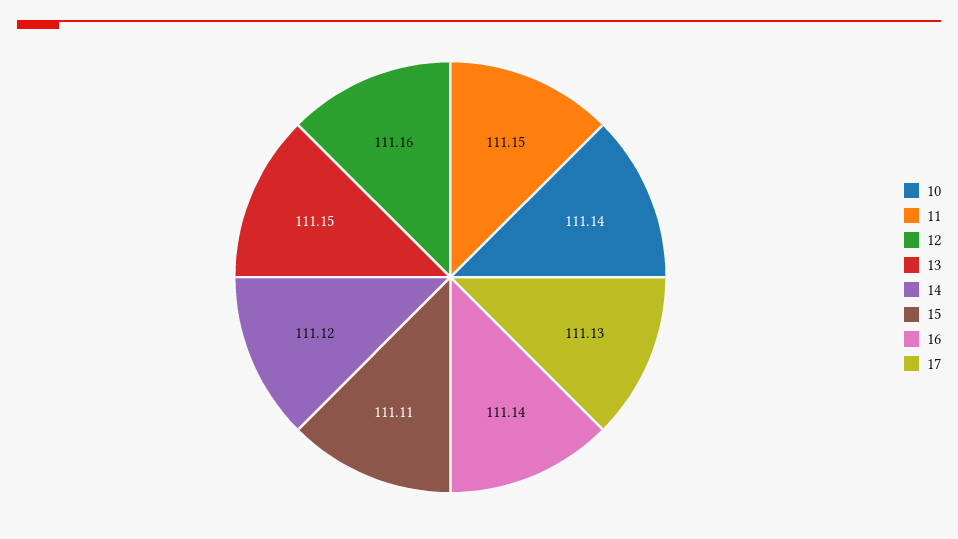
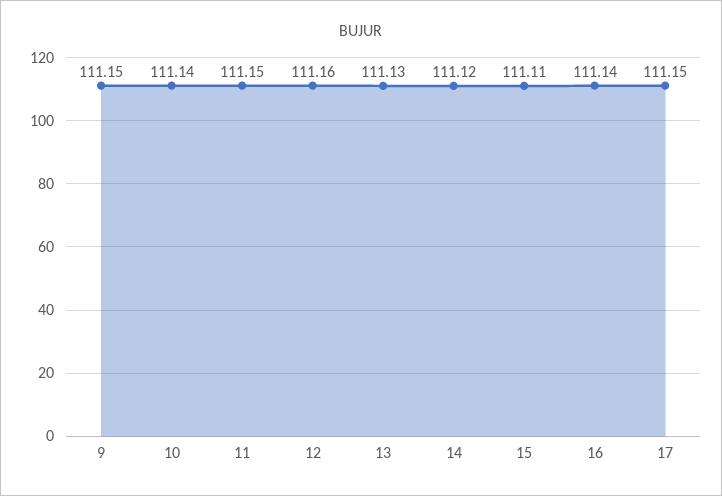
  {
    "10": 111.14,
    "11": 111.15,
    "12": 111.16,
-   "13": 111.15,
+   "13": 111.13,
    "14": 111.12,
    "15": 111.11,
    "16": 111.14,
-   "17": 111.13
+   "17": 111.15,
+   "9": 111.15
  }

